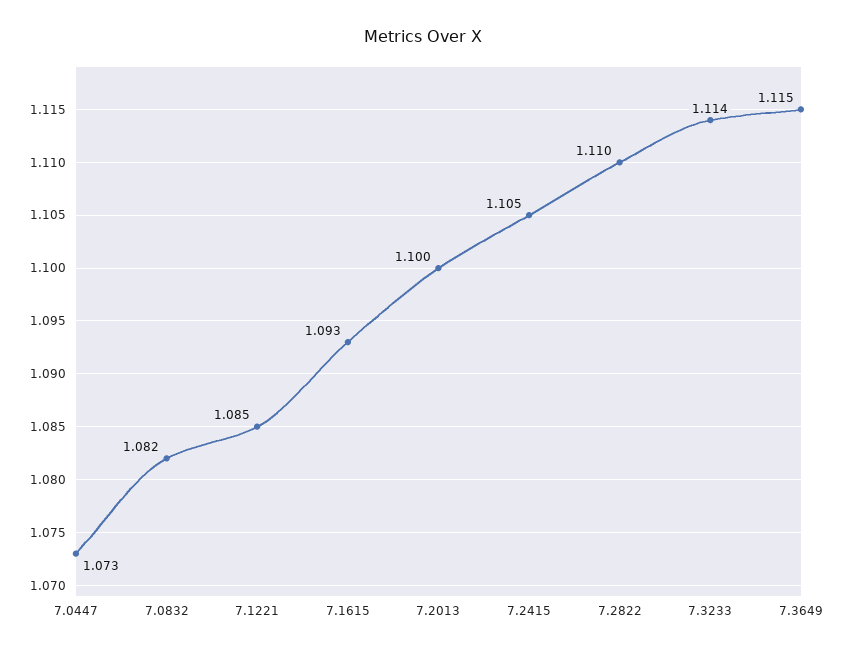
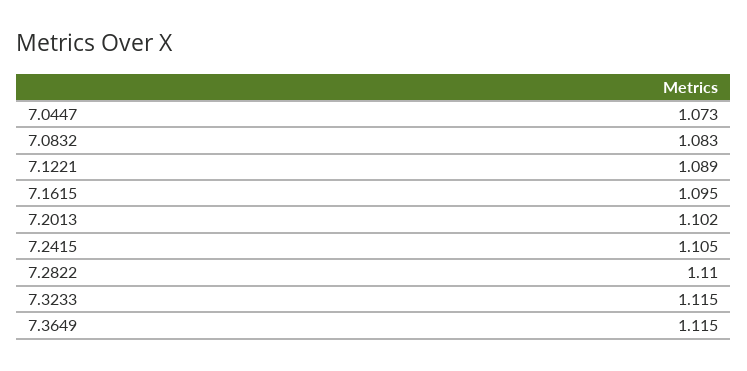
  {
    "7.0447": 1.073,
-   "7.0832": 1.082,
+   "7.0832": 1.083,
-   "7.1221": 1.085,
+   "7.1221": 1.089,
-   "7.1615": 1.093,
+   "7.1615": 1.095,
-   "7.2013": 1.1,
+   "7.2013": 1.102,
    "7.2415": 1.105,
    "7.2822": 1.11,
-   "7.3233": 1.114,
+   "7.3233": 1.115,
    "7.3649": 1.115
  }

